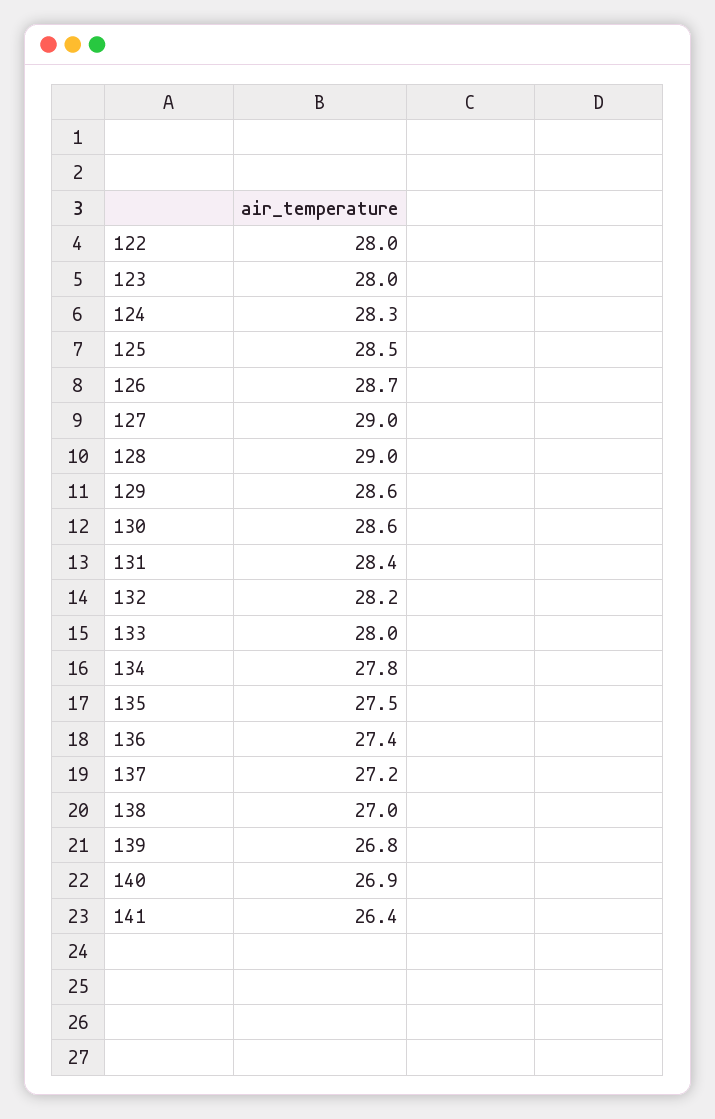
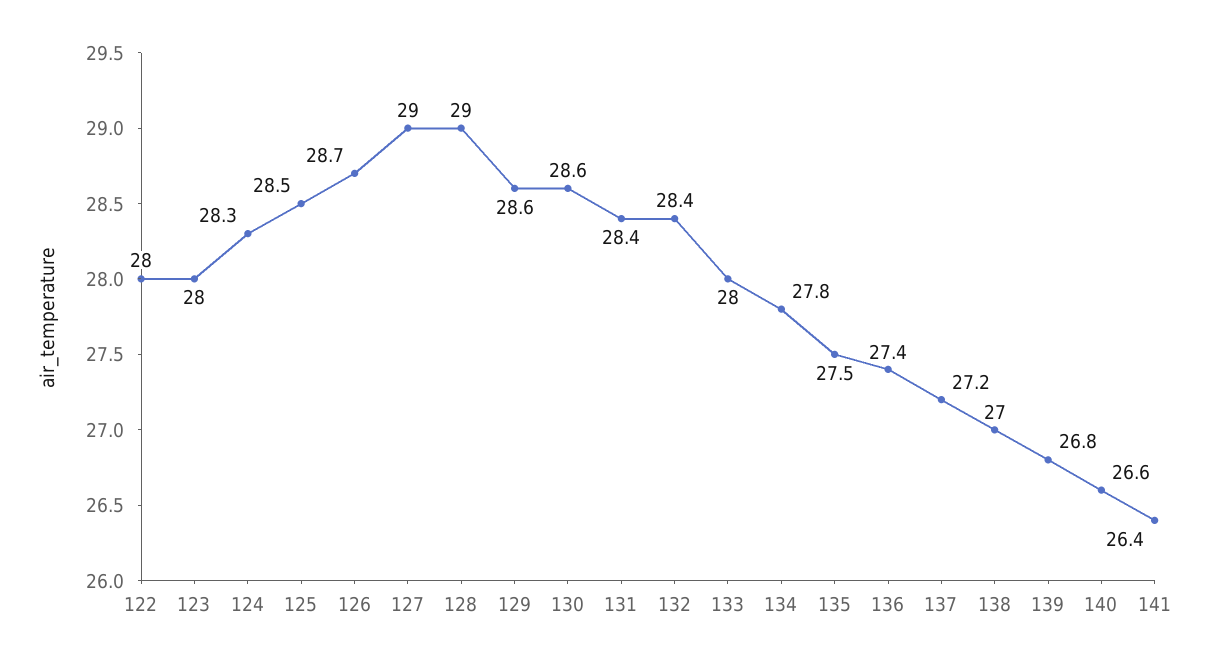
  {
    "122": 28,
    "123": 28,
    "124": 28.3,
    "125": 28.5,
    "126": 28.7,
    "127": 29,
    "128": 29,
    "129": 28.6,
    "130": 28.6,
    "131": 28.4,
-   "132": 28.2,
+   "132": 28.4,
    "133": 28,
    "134": 27.8,
    "135": 27.5,
    "136": 27.4,
    "137": 27.2,
    "138": 27,
    "139": 26.8,
-   "140": 26.9,
+   "140": 26.6,
    "141": 26.4
  }

